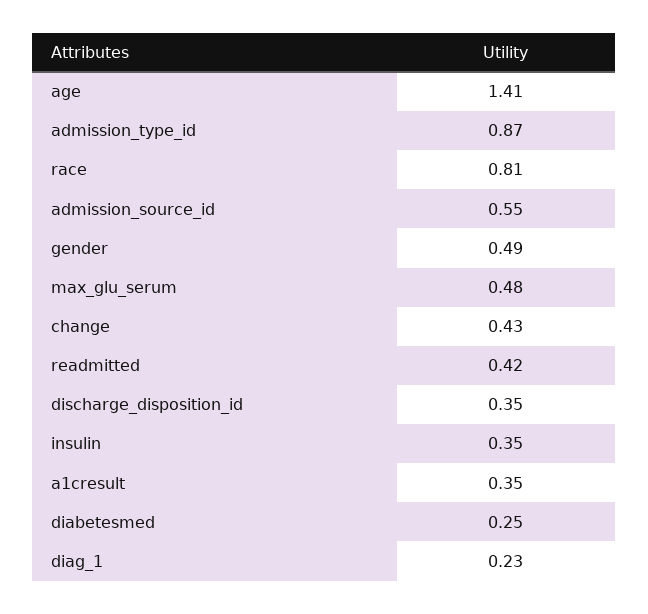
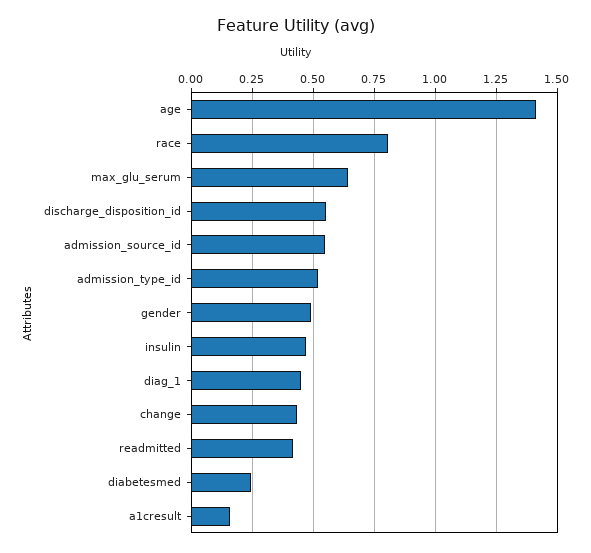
  {
    "age": 1.41,
-   "admission_type_id": 0.87,
+   "admission_type_id": 0.525,
    "race": 0.81,
    "admission_source_id": 0.55,
    "gender": 0.49,
-   "max_glu_serum": 0.48,
+   "max_glu_serum": 0.65,
    "change": 0.43,
    "readmitted": 0.42,
-   "discharge_disposition_id": 0.35,
+   "discharge_disposition_id": 0.55,
-   "insulin": 0.35,
+   "insulin": 0.475,
-   "a1cresult": 0.35,
+   "a1cresult": 0.15,
    "diabetesmed": 0.25,
-   "diag_1": 0.23
+   "diag_1": 0.45
  }

